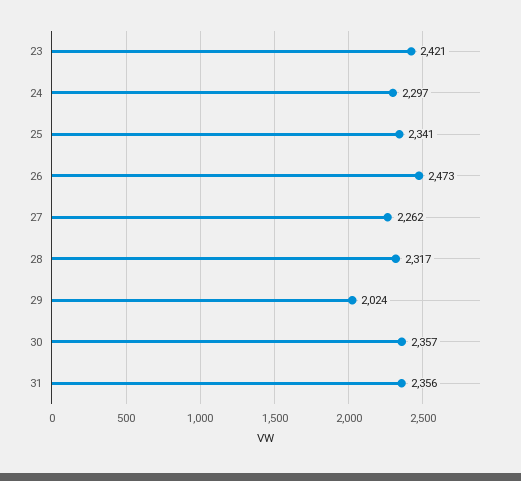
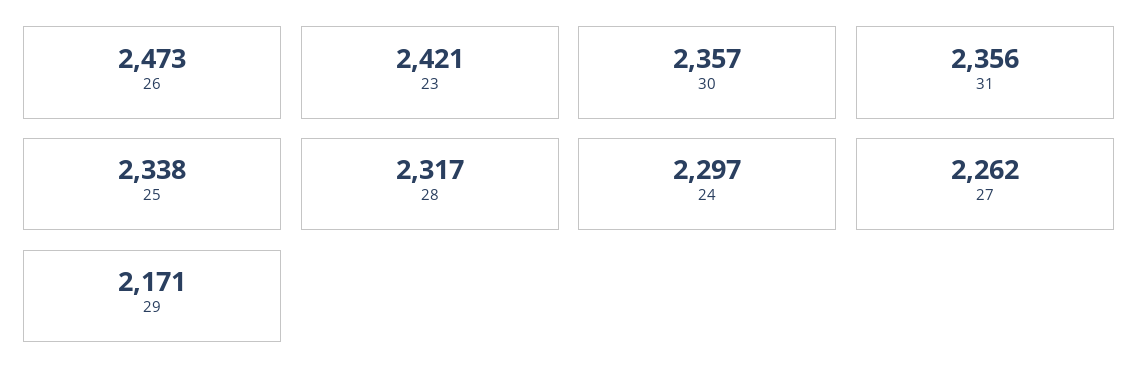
  {
    "23": 2421,
    "24": 2297,
-   "25": 2341,
+   "25": 2338,
    "26": 2473,
    "27": 2262,
    "28": 2317,
-   "29": 2024,
+   "29": 2171,
    "30": 2357,
    "31": 2356
  }

